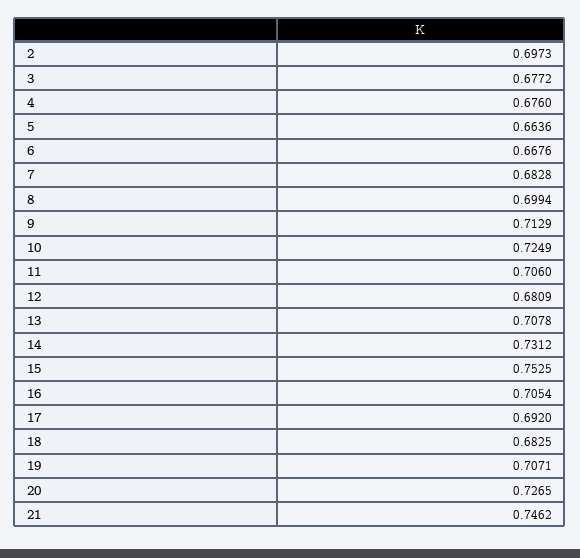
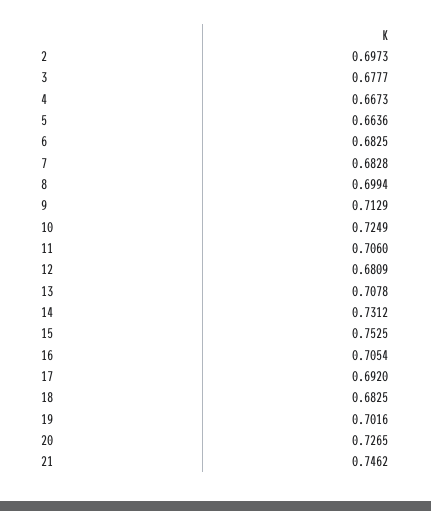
  {
    "2": 0.6973,
-   "3": 0.6772,
+   "3": 0.6777,
-   "4": 0.676,
+   "4": 0.6673,
    "5": 0.6636,
-   "6": 0.6676,
+   "6": 0.6825,
    "7": 0.6828,
    "8": 0.6994,
    "9": 0.7129,
    "10": 0.7249,
    "11": 0.706,
    "12": 0.6809,
    "13": 0.7078,
    "14": 0.7312,
    "15": 0.7525,
    "16": 0.7054,
    "17": 0.692,
    "18": 0.6825,
-   "19": 0.7071,
+   "19": 0.7016,
    "20": 0.7265,
    "21": 0.7462
  }

